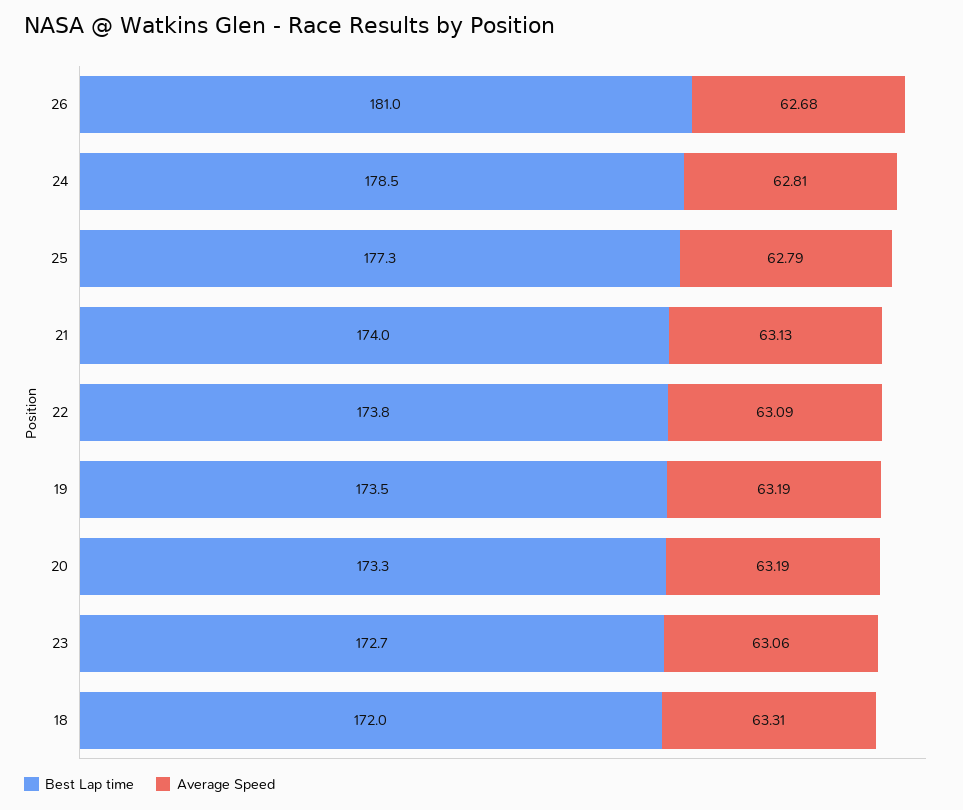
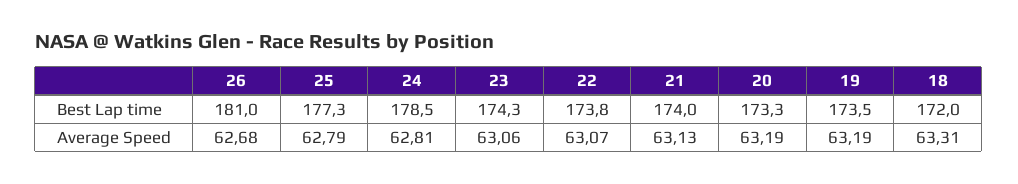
  {
    "Best Lap time": {
      "26": 181,
      "24": 178.5,
      "25": 177.3,
      "21": 174,
      "22": 173.8,
      "19": 173.5,
      "20": 173.3,
-     "23": 172.7,
+     "23": 174.3,
      "18": 172
    },
    "Average Speed": {
      "26": 62.68,
      "24": 62.81,
      "25": 62.79,
      "21": 63.13,
-     "22": 63.09,
+     "22": 63.07,
      "19": 63.19,
      "20": 63.19,
      "23": 63.06,
      "18": 63.31
    }
  }

